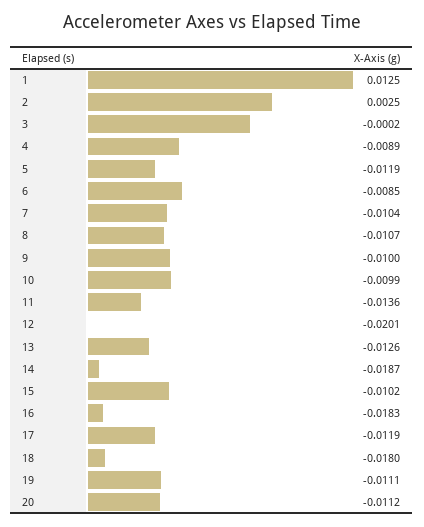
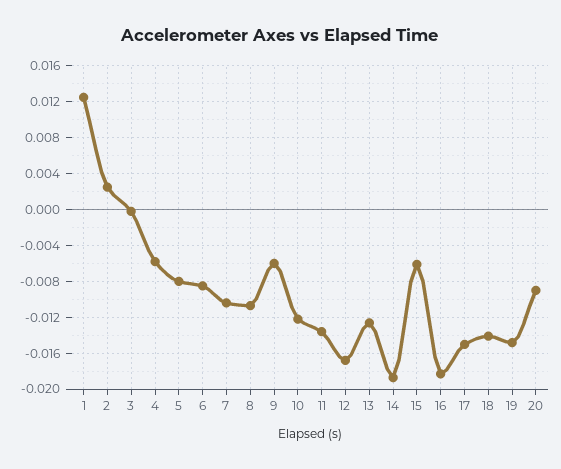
  {
    "1": 0.0125,
    "2": 0.0025,
    "3": -0.0002,
-   "4": -0.0089,
+   "4": -0.006,
-   "5": -0.0119,
+   "5": -0.008,
    "6": -0.0085,
    "7": -0.0104,
    "8": -0.0107,
-   "9": -0.01,
+   "9": -0.006,
-   "10": -0.0099,
+   "10": -0.012,
    "11": -0.0136,
-   "12": -0.0201,
+   "12": -0.017,
    "13": -0.0126,
    "14": -0.0187,
-   "15": -0.0102,
+   "15": -0.006,
    "16": -0.0183,
-   "17": -0.0119,
+   "17": -0.015,
-   "18": -0.018,
+   "18": -0.014,
-   "19": -0.0111,
+   "19": -0.015,
-   "20": -0.0112
+   "20": -0.009
  }

